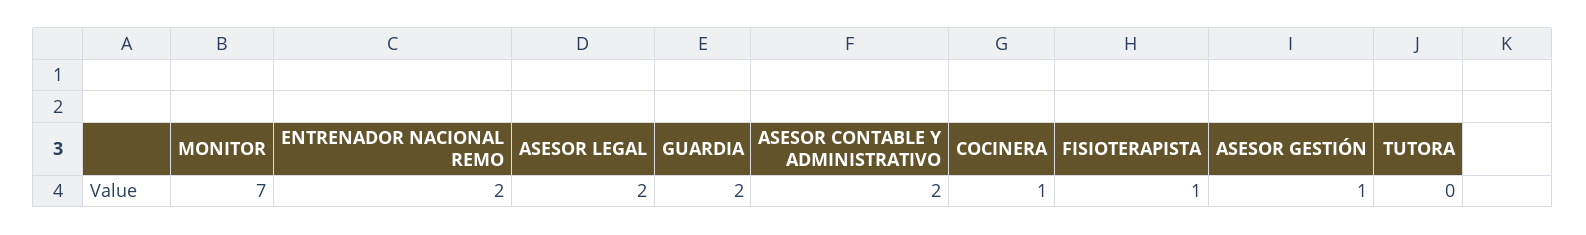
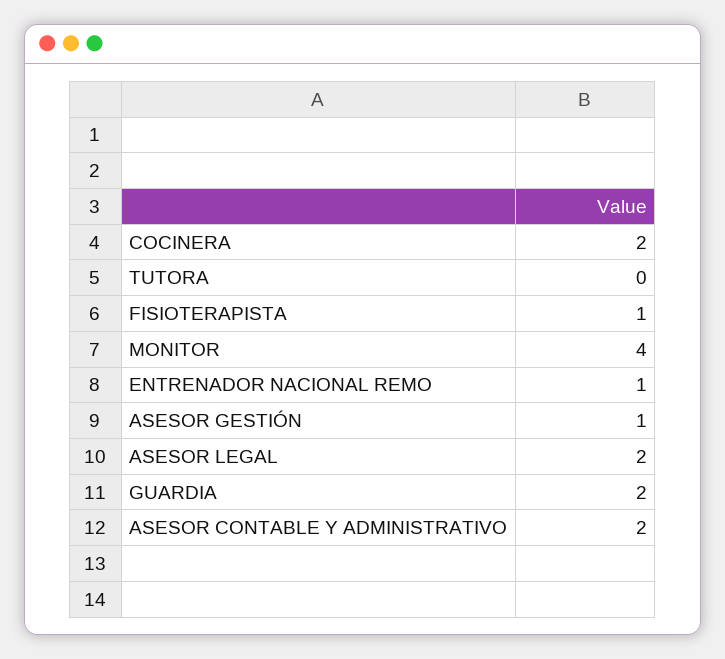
  {
-   "MONITOR": 7,
+   "MONITOR": 4,
-   "ENTRENADOR NACIONAL REMO": 2,
+   "ENTRENADOR NACIONAL REMO": 1,
    "ASESOR LEGAL": 2,
    "GUARDIA": 2,
    "ASESOR CONTABLE Y ADMINISTRATIVO": 2,
-   "COCINERA": 1,
+   "COCINERA": 2,
    "FISIOTERAPISTA": 1,
    "ASESOR GESTIÓN": 1,
    "TUTORA": 0
  }

